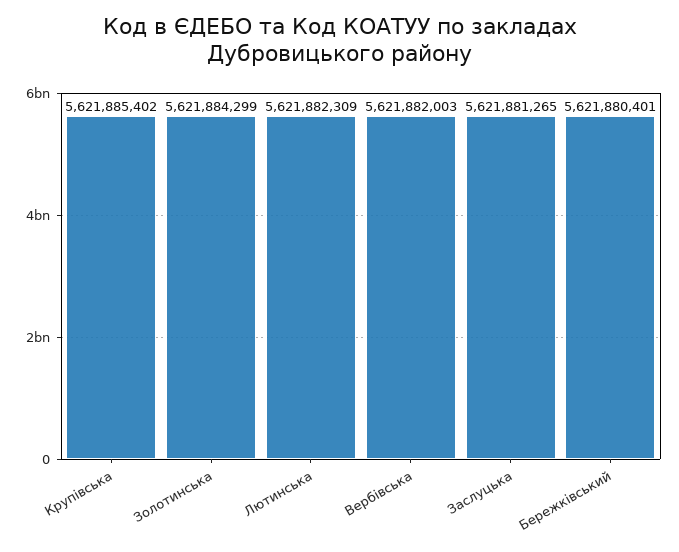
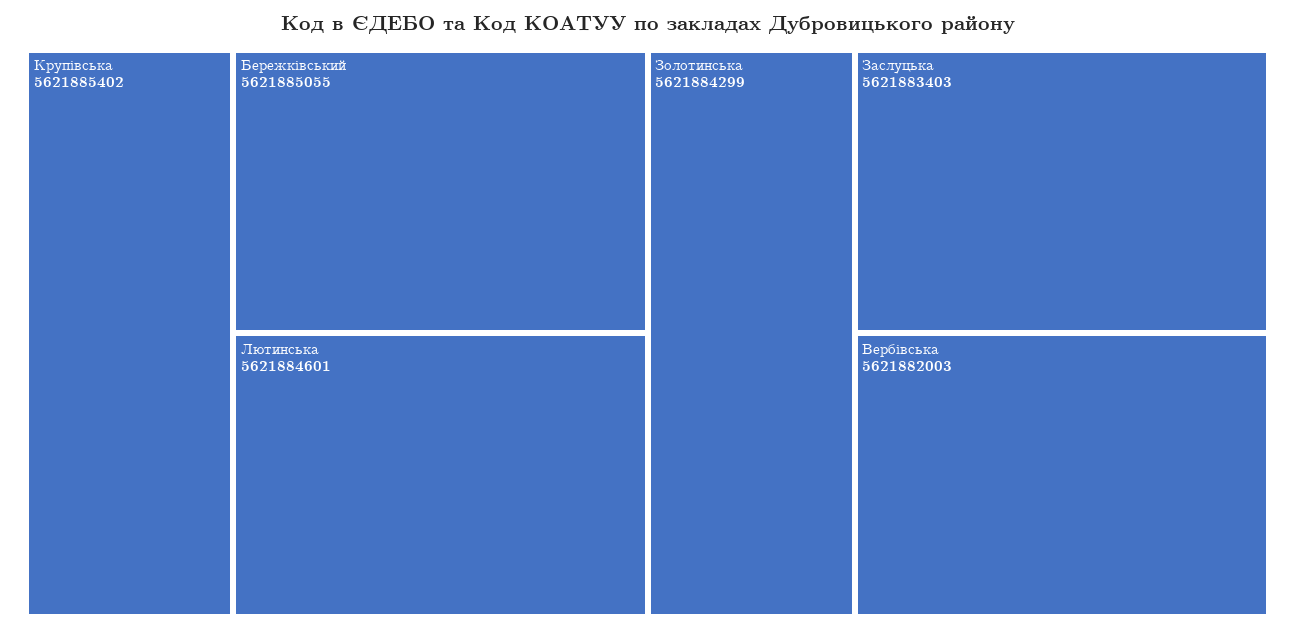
  {
    "Крупівська": 5621885402,
    "Золотинська": 5621884299,
-   "Лютинська": 5621882309,
+   "Лютинська": 5621884601,
    "Вербівська": 5621882003,
-   "Заслуцька": 5621881265,
+   "Заслуцька": 5621883403,
-   "Бережківський": 5621880401
+   "Бережківський": 5621885055
  }

